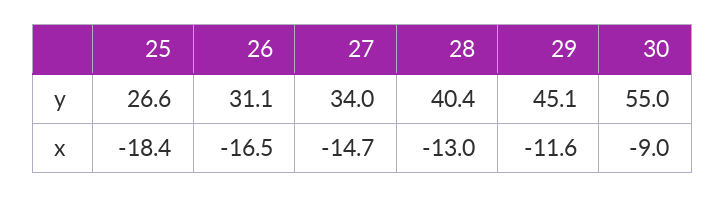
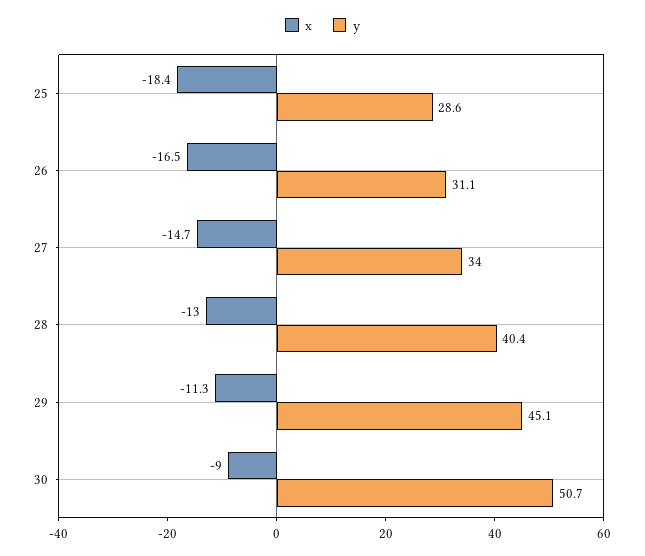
  {
    "y": {
-     "25": 26.6,
+     "25": 28.6,
      "26": 31.1,
      "27": 34,
      "28": 40.4,
      "29": 45.1,
-     "30": 55
+     "30": 50.7
    },
    "x": {
      "25": -18.4,
      "26": -16.5,
      "27": -14.7,
      "28": -13,
-     "29": -11.6,
+     "29": -11.3,
      "30": -9
    }
  }

